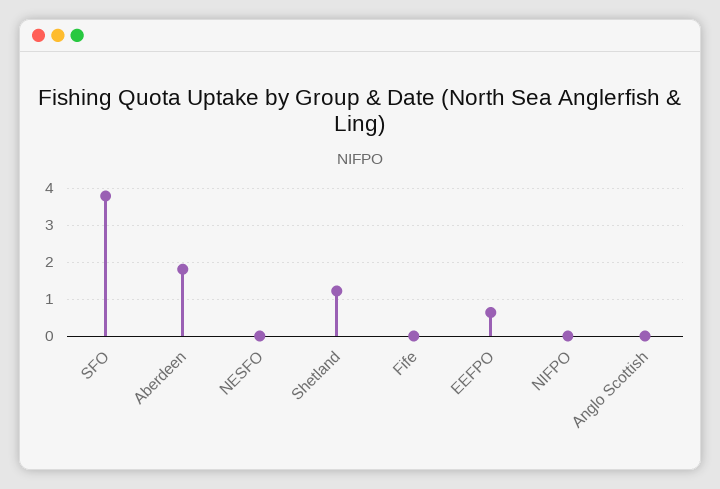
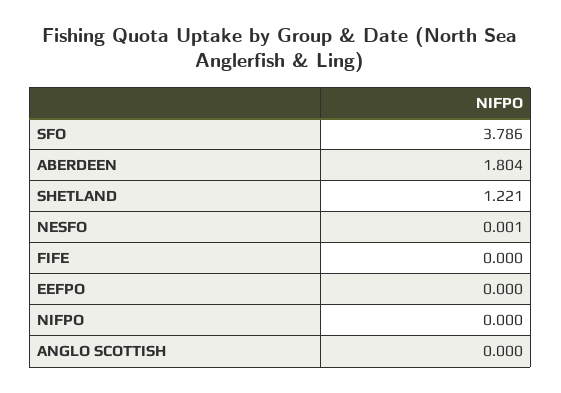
  {
    "SFO": 3.786,
    "Aberdeen": 1.804,
    "NESFO": 0.001,
    "Shetland": 1.221,
    "Fife": 0,
-   "EEFPO": 0.6,
+   "EEFPO": 0,
    "NIFPO": 0,
    "Anglo Scottish": 0
  }

